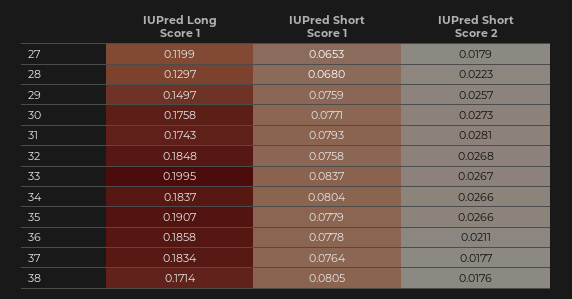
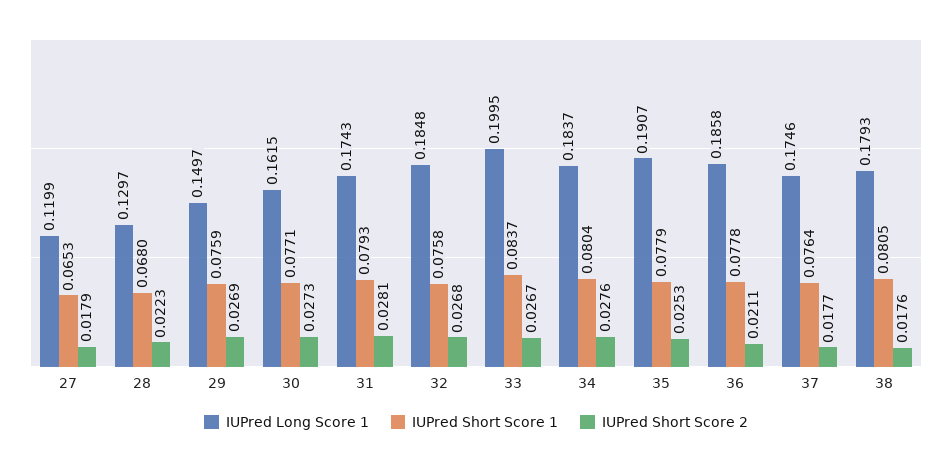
  {
    "IUPred Long Score 1": {
      "27": 0.1199,
      "28": 0.1297,
      "29": 0.1497,
-     "30": 0.1758,
+     "30": 0.1615,
      "31": 0.1743,
      "32": 0.1848,
      "33": 0.1995,
      "34": 0.1837,
      "35": 0.1907,
      "36": 0.1858,
-     "37": 0.1834,
+     "37": 0.1746,
-     "38": 0.1714
+     "38": 0.1793
    },
    "IUPred Short Score 1": {
      "27": 0.0653,
      "28": 0.068,
      "29": 0.0759,
      "30": 0.0771,
      "31": 0.0793,
      "32": 0.0758,
      "33": 0.0837,
      "34": 0.0804,
      "35": 0.0779,
      "36": 0.0778,
      "37": 0.0764,
      "38": 0.0805
    },
    "IUPred Short Score 2": {
      "27": 0.0179,
      "28": 0.0223,
-     "29": 0.0257,
+     "29": 0.0269,
      "30": 0.0273,
      "31": 0.0281,
      "32": 0.0268,
      "33": 0.0267,
-     "34": 0.0266,
+     "34": 0.0276,
-     "35": 0.0266,
+     "35": 0.0253,
      "36": 0.0211,
      "37": 0.0177,
      "38": 0.0176
    }
  }

